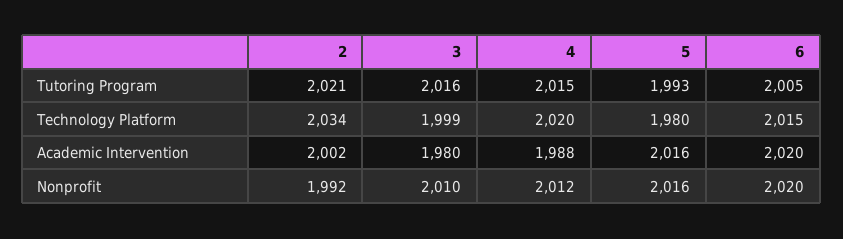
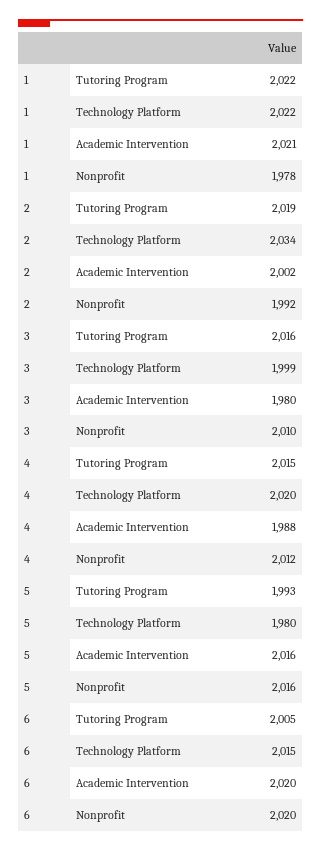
  {
    "2": {
-     "Tutoring Program": 2021,
+     "Tutoring Program": 2019,
      "Technology Platform": 2034,
      "Academic Intervention": 2002,
      "Nonprofit": 1992
    },
    "3": {
      "Tutoring Program": 2016,
      "Technology Platform": 1999,
      "Academic Intervention": 1980,
      "Nonprofit": 2010
    },
    "4": {
      "Tutoring Program": 2015,
      "Technology Platform": 2020,
      "Academic Intervention": 1988,
      "Nonprofit": 2012
    },
    "5": {
      "Tutoring Program": 1993,
      "Technology Platform": 1980,
      "Academic Intervention": 2016,
      "Nonprofit": 2016
    },
    "6": {
      "Tutoring Program": 2005,
      "Technology Platform": 2015,
      "Academic Intervention": 2020,
      "Nonprofit": 2020
-   }
+   },
+   "1": {
+     "Tutoring Program": 2022,
+     "Technology Platform": 2022,
+     "Academic Intervention": 2021,
+     "Nonprofit": 1978
+   }
  }

